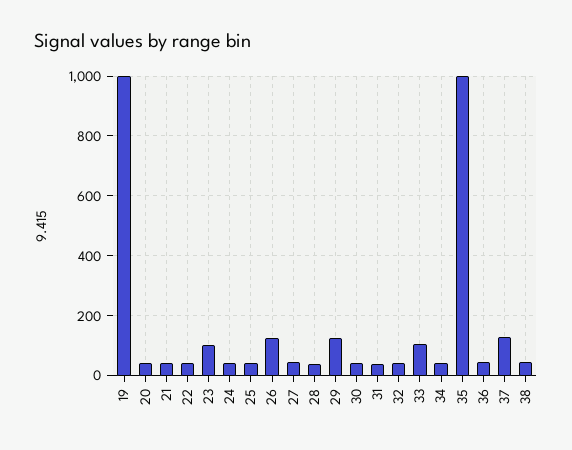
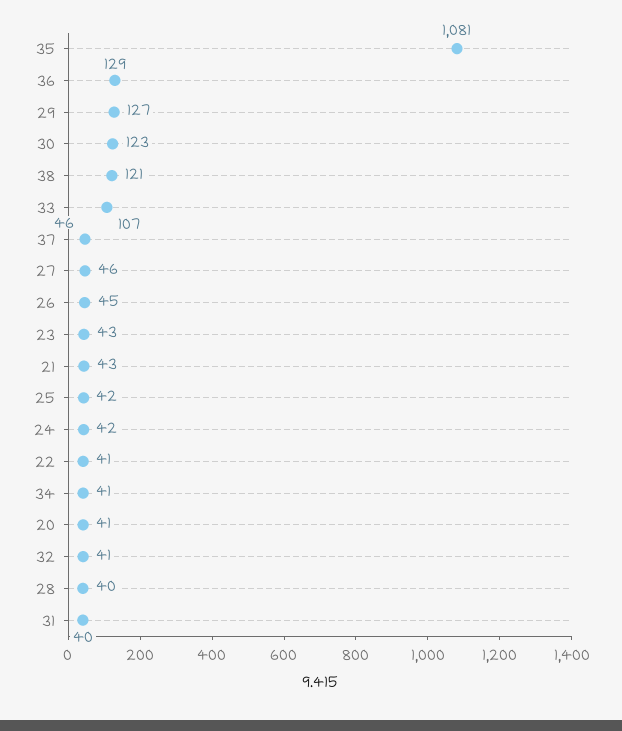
  {
-   "19": 1000,
    "20": 41,
    "21": 43,
    "22": 41,
-   "23": 100,
+   "23": 43,
    "24": 42,
    "25": 42,
-   "26": 125,
+   "26": 45,
    "27": 46,
    "28": 40,
    "29": 127,
-   "30": 50,
+   "30": 123,
    "31": 40,
    "32": 41,
    "33": 107,
    "34": 41,
-   "35": 1000,
+   "35": 1081,
-   "36": 50,
+   "36": 129,
-   "37": 125,
+   "37": 46,
-   "38": 50
+   "38": 121
  }

